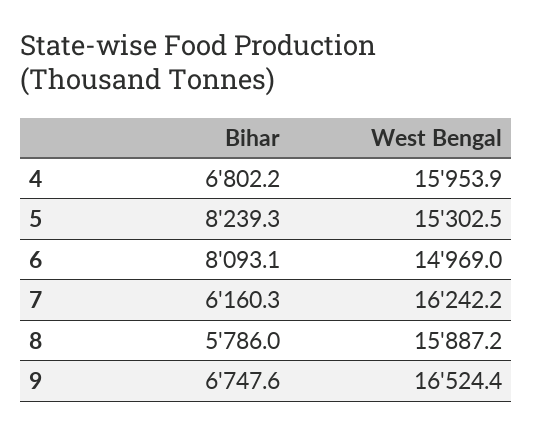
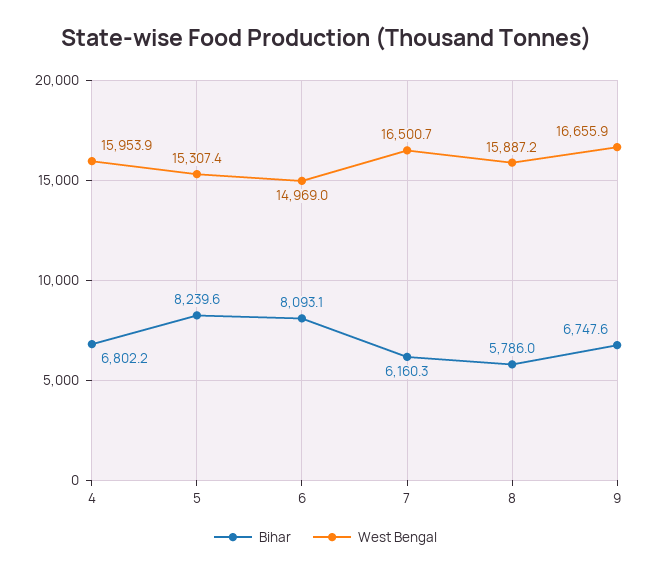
  {
    "Bihar": {
      "4": 6802.2,
-     "5": 8239.3,
+     "5": 8239.6,
      "6": 8093.1,
      "7": 6160.3,
      "8": 5786,
      "9": 6747.6
    },
    "West Bengal": {
      "4": 15953.9,
-     "5": 15302.5,
+     "5": 15307.4,
      "6": 14969,
-     "7": 16242.2,
+     "7": 16500.7,
      "8": 15887.2,
-     "9": 16524.4
+     "9": 16655.9
    }
  }

